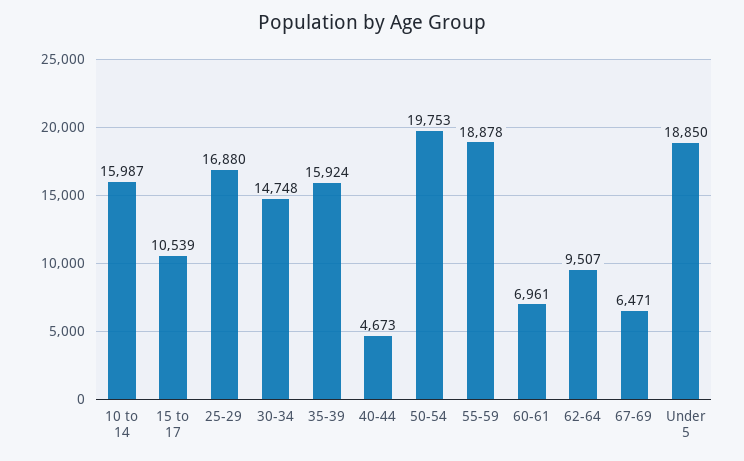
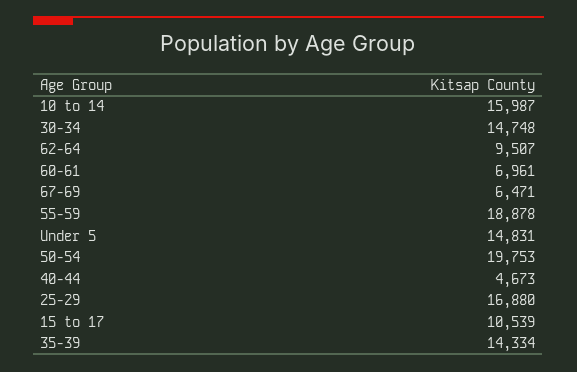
  {
    "10 to 14": 15987,
    "15 to 17": 10539,
    "25-29": 16880,
    "30-34": 14748,
-   "35-39": 15924,
+   "35-39": 14334,
    "40-44": 4673,
    "50-54": 19753,
    "55-59": 18878,
    "60-61": 6961,
    "62-64": 9507,
    "67-69": 6471,
-   "Under 5": 18850
+   "Under 5": 14831
  }

